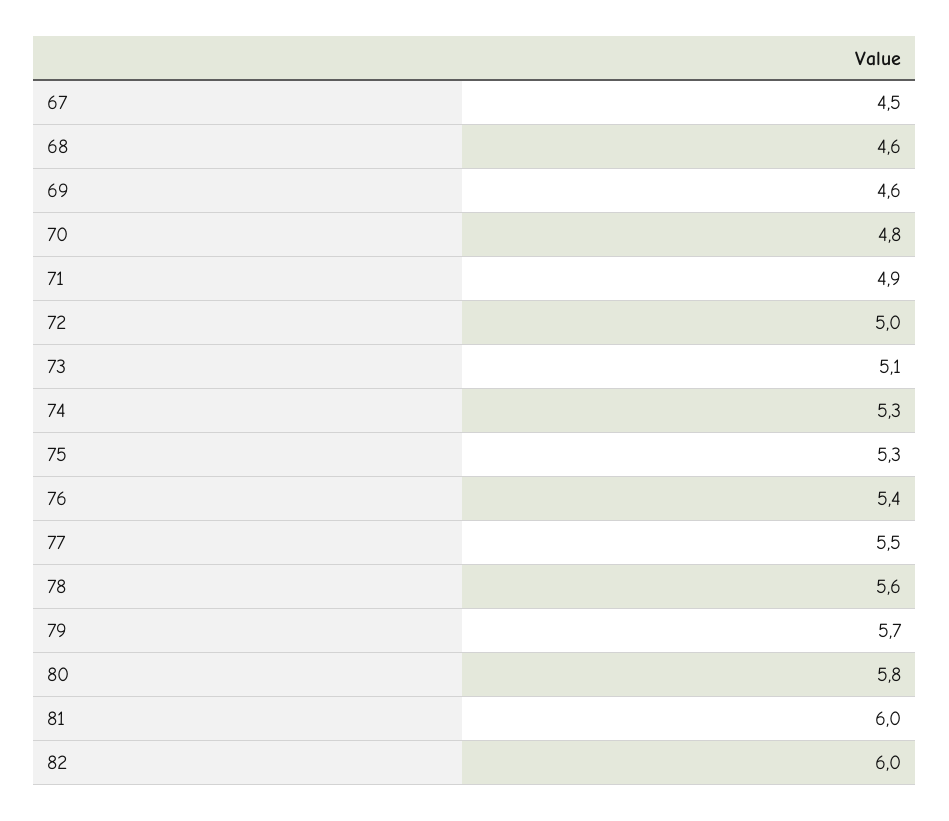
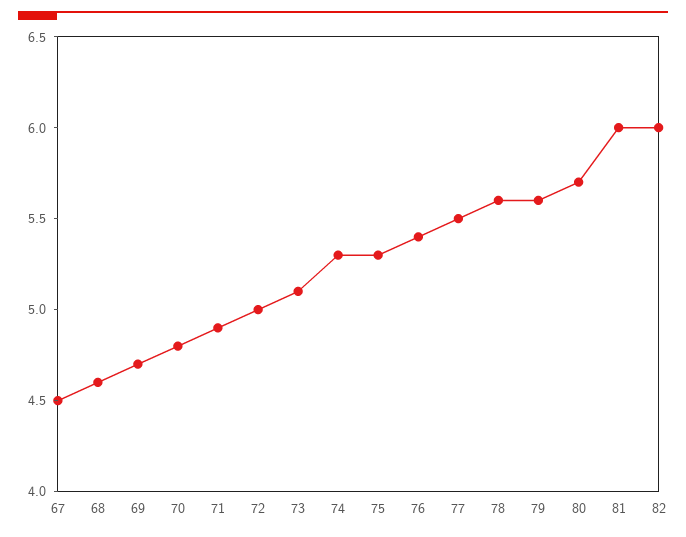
  {
    "67": 4.5,
    "68": 4.6,
-   "69": 4.6,
+   "69": 4.7,
    "70": 4.8,
    "71": 4.9,
    "72": 5,
    "73": 5.1,
    "74": 5.3,
    "75": 5.3,
    "76": 5.4,
    "77": 5.5,
    "78": 5.6,
-   "79": 5.7,
+   "79": 5.6,
-   "80": 5.8,
+   "80": 5.7,
    "81": 6,
    "82": 6
  }

